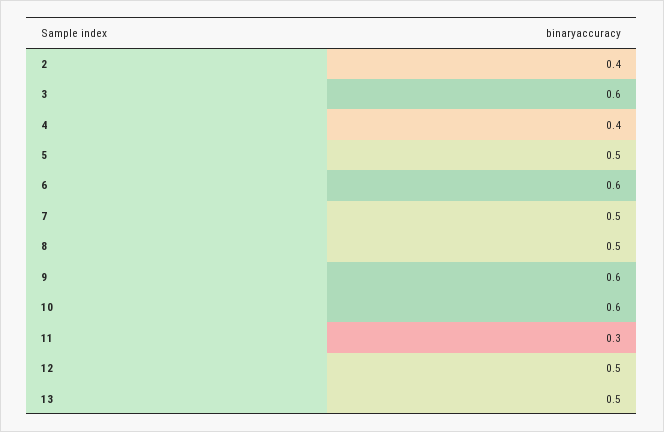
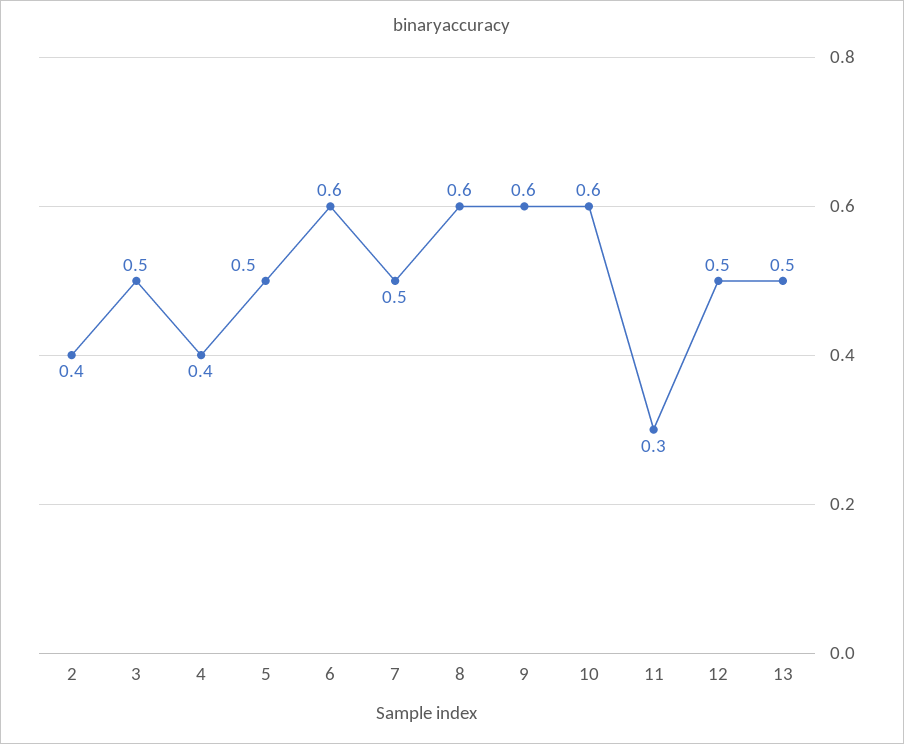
  {
    "2": 0.4,
-   "3": 0.6,
+   "3": 0.5,
    "4": 0.4,
    "5": 0.5,
    "6": 0.6,
    "7": 0.5,
-   "8": 0.5,
+   "8": 0.6,
    "9": 0.6,
    "10": 0.6,
    "11": 0.3,
    "12": 0.5,
    "13": 0.5
  }

